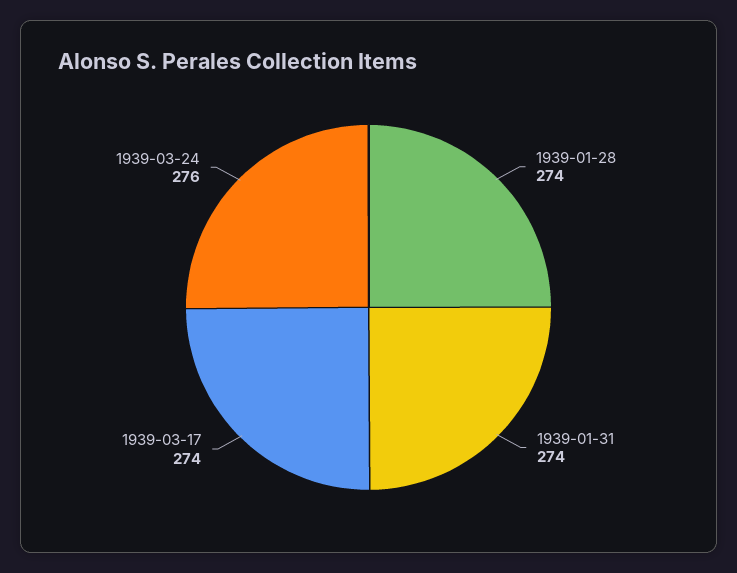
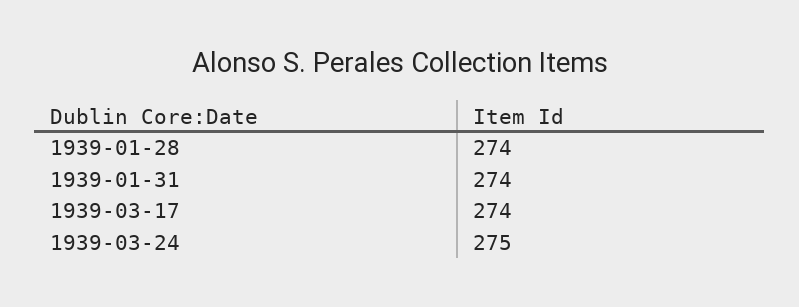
  {
    "1939-01-28": 274,
    "1939-01-31": 274,
    "1939-03-17": 274,
-   "1939-03-24": 276
+   "1939-03-24": 275
  }

